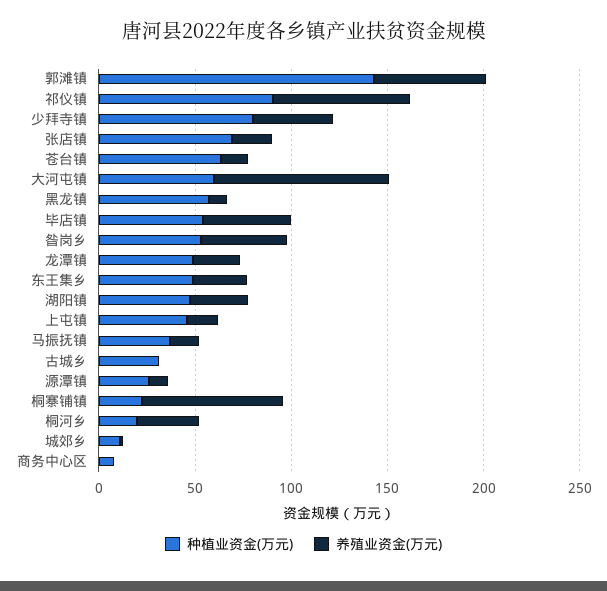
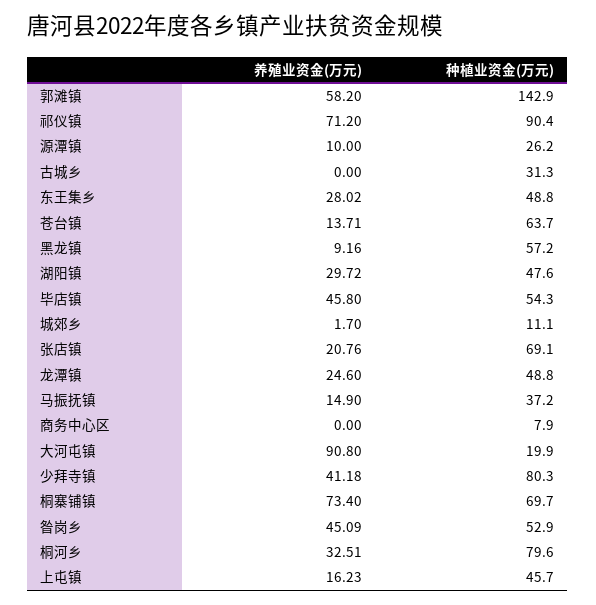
  {
    "种植业资金(万元)": {
      "郭滩镇": 142.9,
      "祁仪镇": 90.4,
      "少拜寺镇": 80.3,
      "张店镇": 69.1,
      "苍台镇": 63.7,
-     "大河屯镇": 60,
+     "大河屯镇": 19.9,
      "黑龙镇": 57.2,
      "毕店镇": 54.3,
      "昝岗乡": 52.9,
      "龙潭镇": 48.8,
      "东王集乡": 48.8,
      "湖阳镇": 47.6,
      "上屯镇": 45.7,
      "马振抚镇": 37.2,
      "古城乡": 31.3,
      "源潭镇": 26.2,
-     "桐寨铺镇": 20,
+     "桐寨铺镇": 69.7,
-     "桐河乡": 20,
+     "桐河乡": 79.6,
      "城郊乡": 11.1,
      "商务中心区": 7.9
    },
    "养殖业资金(万元)": {
      "郭滩镇": 58.2,
      "祁仪镇": 71.2,
      "少拜寺镇": 41.18,
      "张店镇": 20.76,
      "苍台镇": 13.71,
      "大河屯镇": 90.8,
      "黑龙镇": 9.16,
      "毕店镇": 45.8,
      "昝岗乡": 45.09,
      "龙潭镇": 24.6,
      "东王集乡": 28.02,
      "湖阳镇": 29.72,
      "上屯镇": 16.23,
      "马振抚镇": 14.9,
      "古城乡": 0,
      "源潭镇": 10,
      "桐寨铺镇": 73.4,
      "桐河乡": 32.51,
      "城郊乡": 1.7,
      "商务中心区": 0
    }
  }

